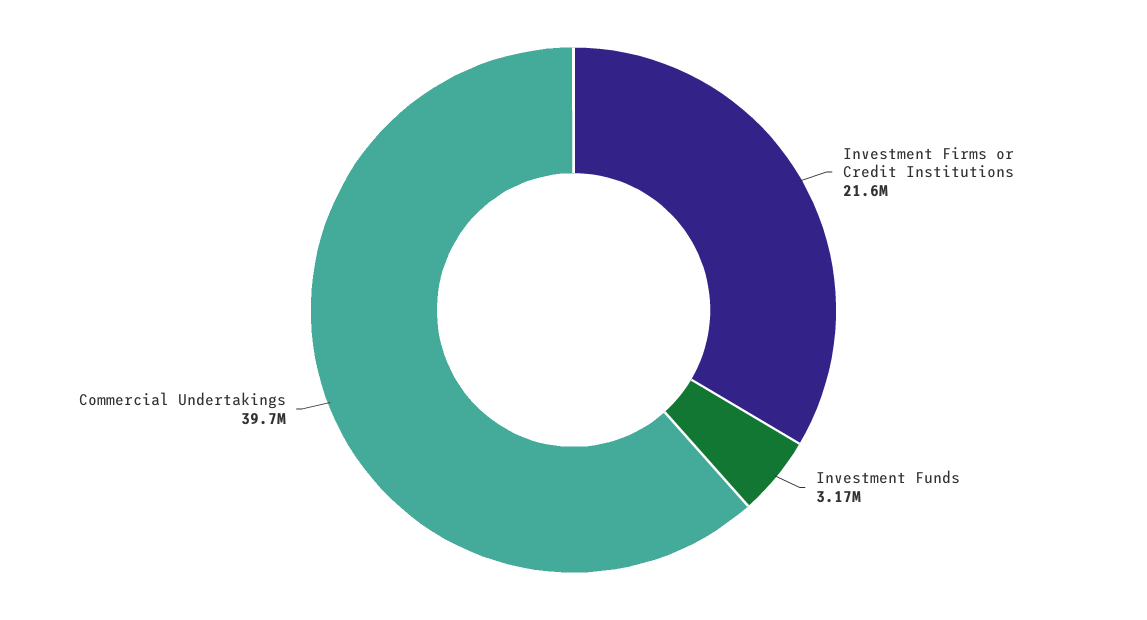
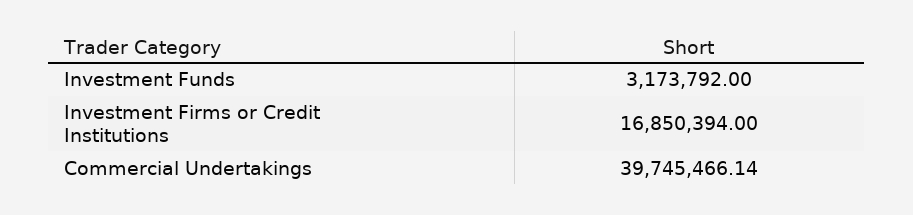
  {
-   "Investment Firms or Credit Institutions": 21600000,
+   "Investment Firms or Credit Institutions": 16850394,
    "Investment Funds": 3173792,
    "Commercial Undertakings": 39745466.14
  }

